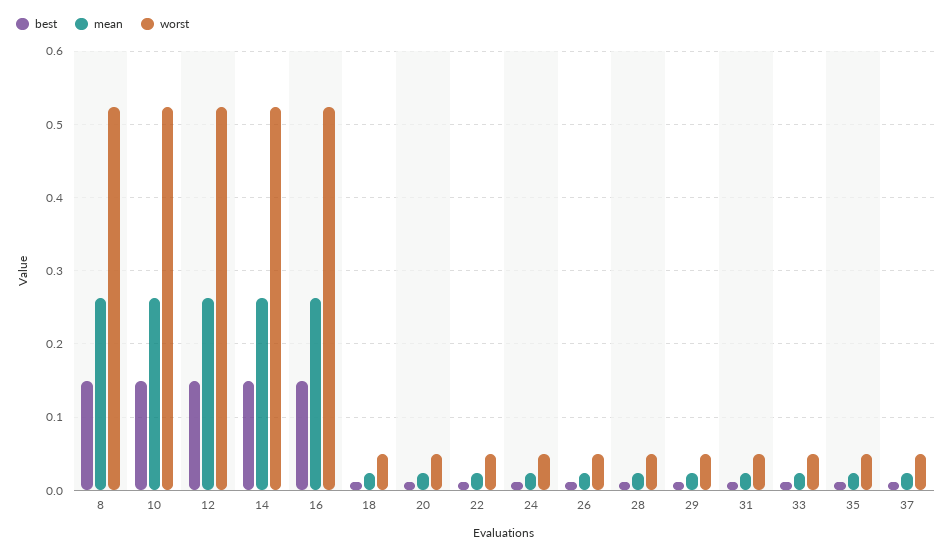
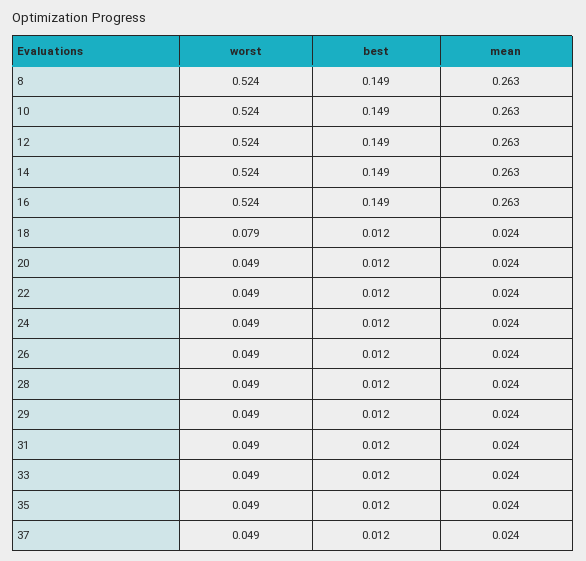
  {
    "best": {
      "8": 0.149,
      "10": 0.149,
      "12": 0.149,
      "14": 0.149,
      "16": 0.149,
      "18": 0.012,
      "20": 0.012,
      "22": 0.012,
      "24": 0.012,
      "26": 0.012,
      "28": 0.012,
      "29": 0.012,
      "31": 0.012,
      "33": 0.012,
      "35": 0.012,
      "37": 0.012
    },
    "mean": {
      "8": 0.263,
      "10": 0.263,
      "12": 0.263,
      "14": 0.263,
      "16": 0.263,
      "18": 0.024,
      "20": 0.024,
      "22": 0.024,
      "24": 0.024,
      "26": 0.024,
      "28": 0.024,
      "29": 0.024,
      "31": 0.024,
      "33": 0.024,
      "35": 0.024,
      "37": 0.024
    },
    "worst": {
      "8": 0.524,
      "10": 0.524,
      "12": 0.524,
      "14": 0.524,
      "16": 0.524,
-     "18": 0.05,
+     "18": 0.079,
      "20": 0.049,
      "22": 0.049,
      "24": 0.049,
      "26": 0.049,
      "28": 0.049,
      "29": 0.049,
      "31": 0.049,
      "33": 0.049,
      "35": 0.049,
      "37": 0.049
    }
  }

